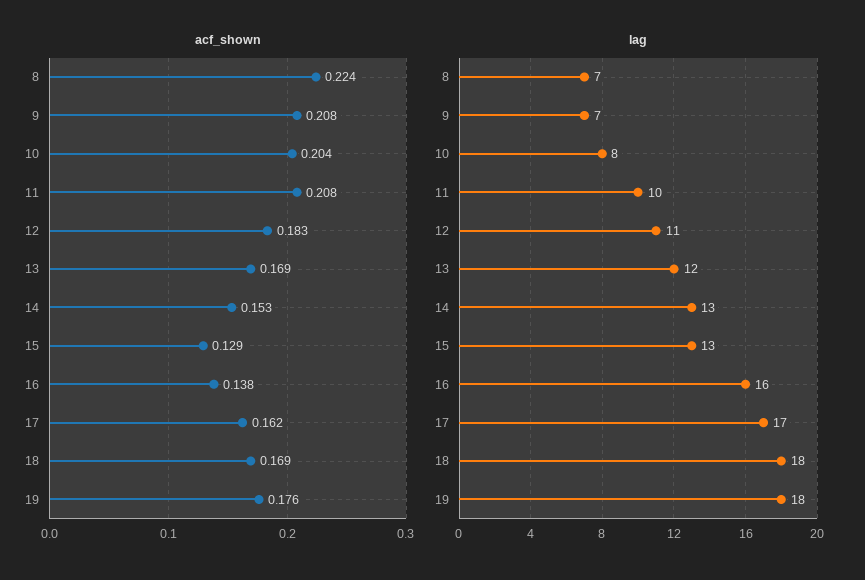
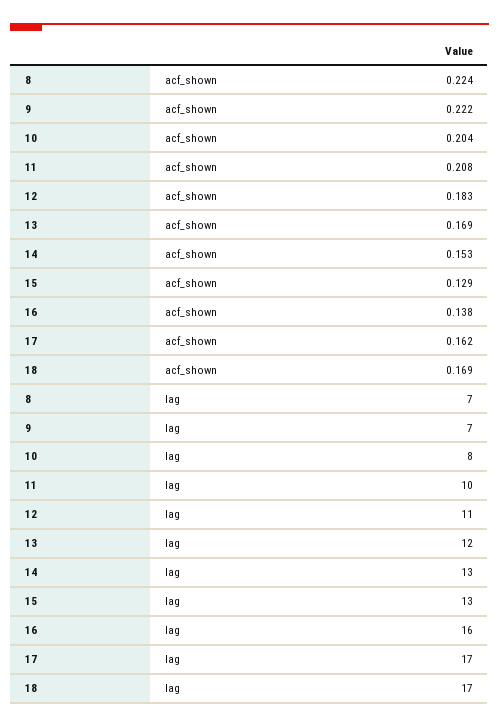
  {
    "acf_shown": {
      "8": 0.224,
-     "9": 0.208,
+     "9": 0.222,
      "10": 0.204,
      "11": 0.208,
      "12": 0.183,
      "13": 0.169,
      "14": 0.153,
      "15": 0.129,
      "16": 0.138,
      "17": 0.162,
-     "18": 0.169,
+     "18": 0.169
-     "19": 0.176
    },
    "lag": {
      "8": 7,
      "9": 7,
      "10": 8,
      "11": 10,
      "12": 11,
      "13": 12,
      "14": 13,
      "15": 13,
      "16": 16,
      "17": 17,
-     "18": 18,
+     "18": 17
-     "19": 18
    }
  }

